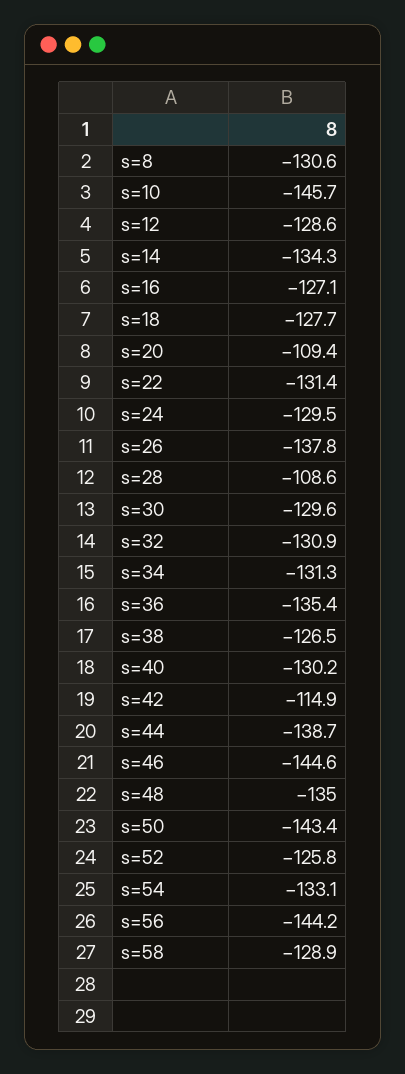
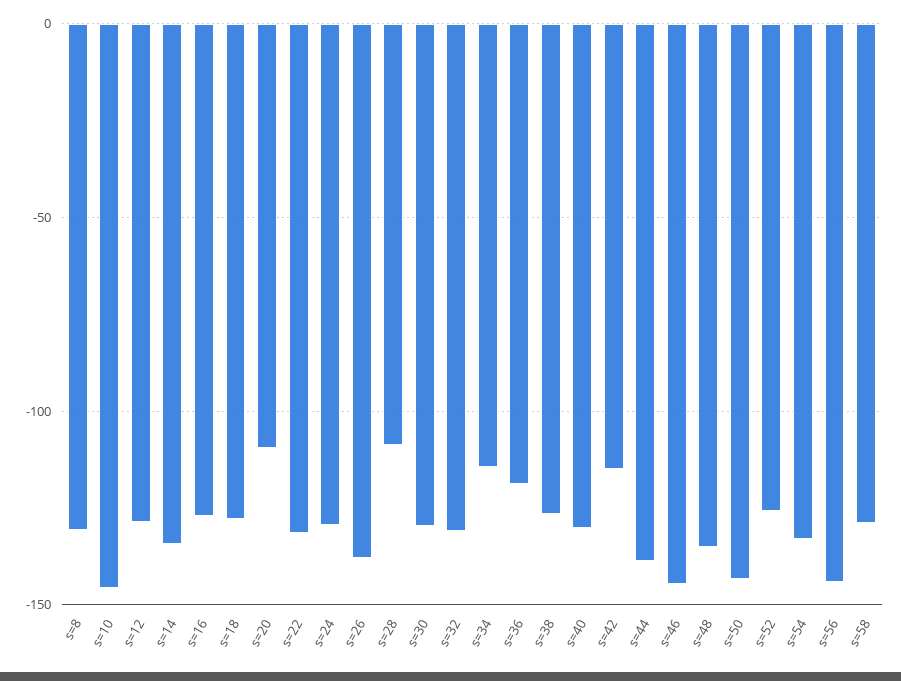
  {
    "s=8": -130.6,
    "s=10": -145.7,
    "s=12": -128.6,
    "s=14": -134.3,
    "s=16": -127.1,
    "s=18": -127.7,
    "s=20": -109.4,
    "s=22": -131.4,
    "s=24": -129.5,
    "s=26": -137.8,
    "s=28": -108.6,
    "s=30": -129.6,
    "s=32": -130.9,
-   "s=34": -131.3,
+   "s=34": -115,
-   "s=36": -135.4,
+   "s=36": -120,
    "s=38": -126.5,
    "s=40": -130.2,
    "s=42": -114.9,
    "s=44": -138.7,
    "s=46": -144.6,
    "s=48": -135,
    "s=50": -143.4,
    "s=52": -125.8,
    "s=54": -133.1,
    "s=56": -144.2,
    "s=58": -128.9
  }

